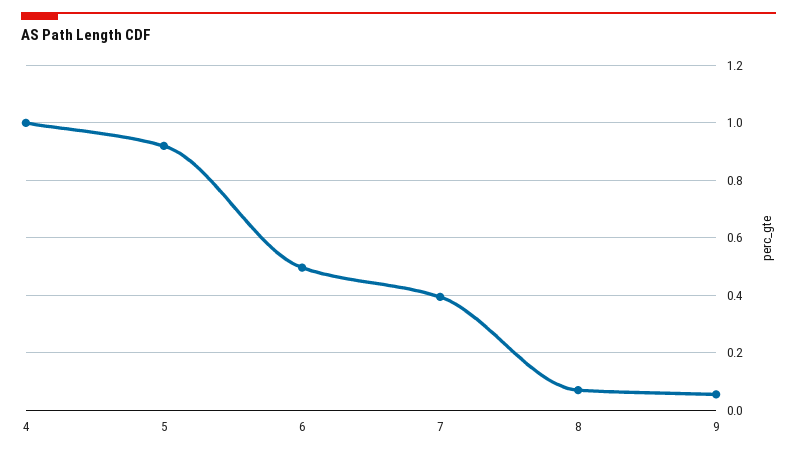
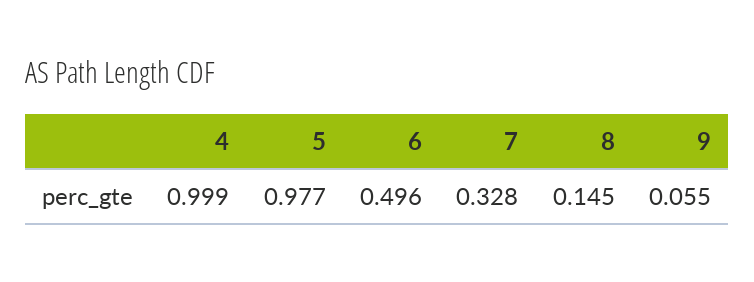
  {
    "4": 0.999,
-   "5": 0.925,
+   "5": 0.977,
    "6": 0.496,
-   "7": 0.4,
+   "7": 0.328,
-   "8": 0.075,
+   "8": 0.145,
    "9": 0.055
  }

